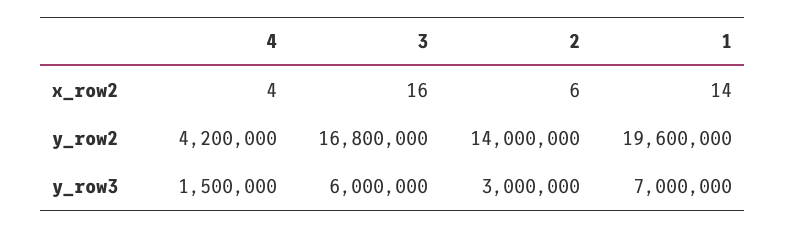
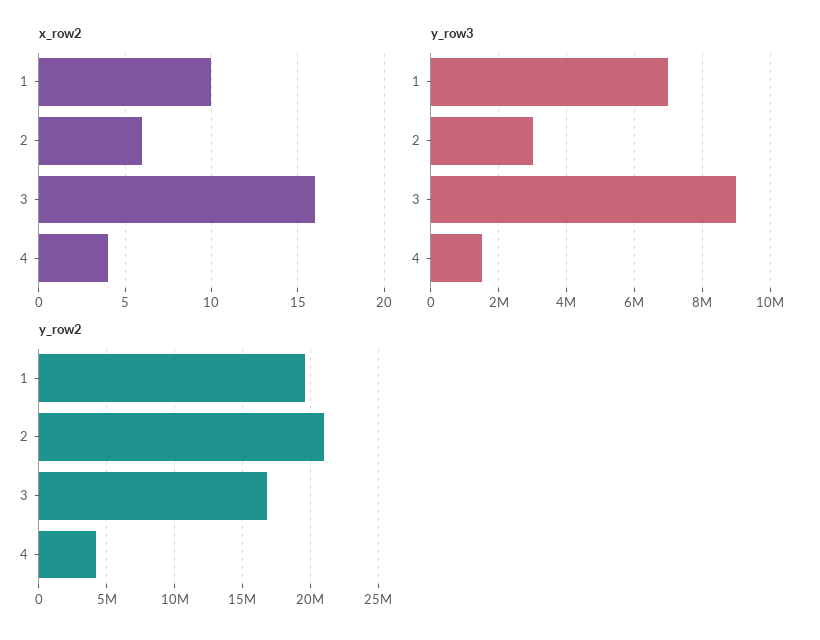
  {
    "x_row2": {
      "4": 4,
      "3": 16,
      "2": 6,
-     "1": 14
+     "1": 10
    },
    "y_row2": {
      "4": 4200000,
      "3": 16800000,
-     "2": 14000000,
+     "2": 21000000,
      "1": 19600000
    },
    "y_row3": {
      "4": 1500000,
-     "3": 6000000,
+     "3": 9000000,
      "2": 3000000,
      "1": 7000000
    }
  }

